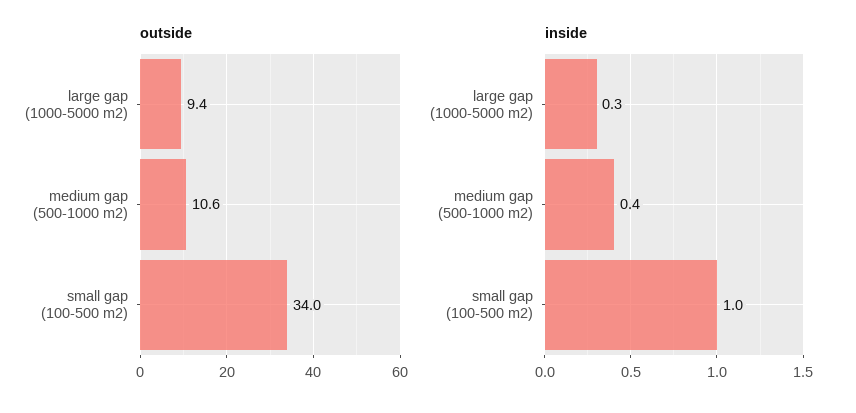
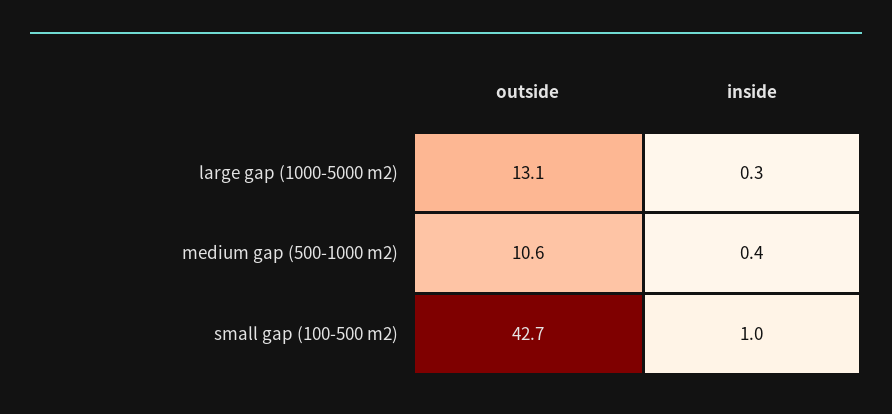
  {
    "outside": {
-     "large gap (1000-5000 m2)": 9.4,
+     "large gap (1000-5000 m2)": 13.1,
      "medium gap (500-1000 m2)": 10.6,
-     "small gap (100-500 m2)": 34
+     "small gap (100-500 m2)": 42.7
    },
    "inside": {
      "large gap (1000-5000 m2)": 0.3,
      "medium gap (500-1000 m2)": 0.4,
      "small gap (100-500 m2)": 1
    }
  }

